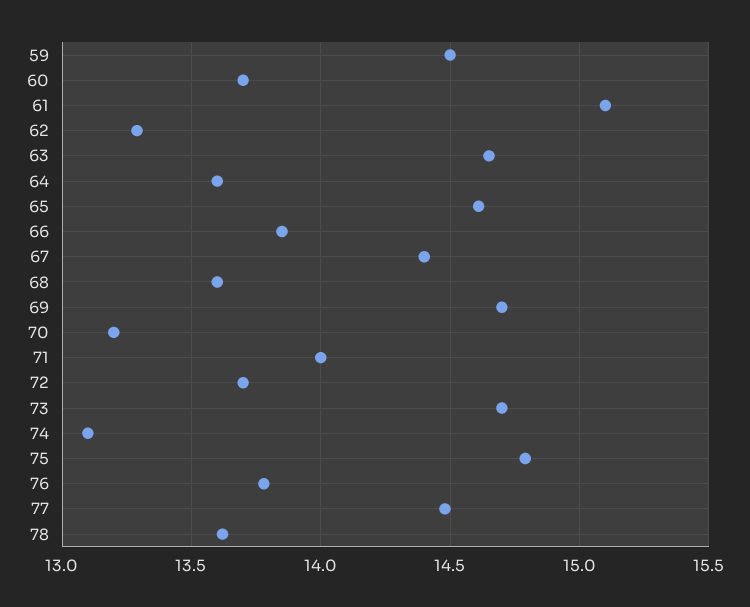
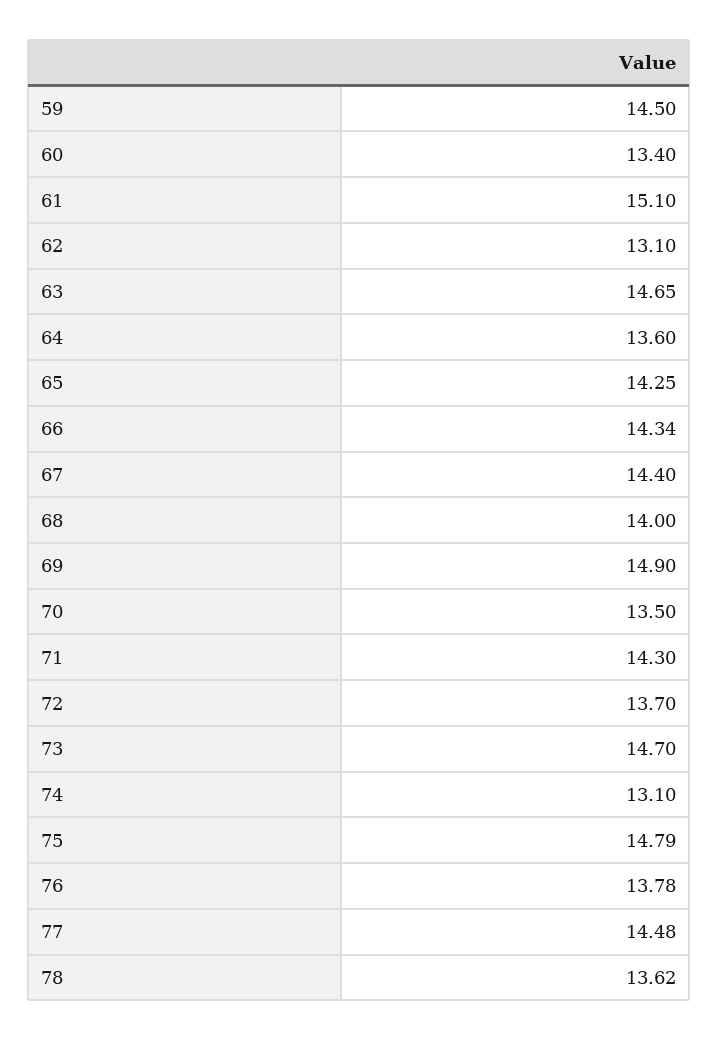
  {
    "59": 14.5,
-   "60": 13.7,
+   "60": 13.4,
    "61": 15.1,
-   "62": 13.3,
+   "62": 13.1,
    "63": 14.65,
    "64": 13.6,
-   "65": 14.6,
+   "65": 14.25,
-   "66": 13.85,
+   "66": 14.34,
    "67": 14.4,
-   "68": 13.6,
+   "68": 14,
-   "69": 14.7,
+   "69": 14.9,
-   "70": 13.2,
+   "70": 13.5,
-   "71": 14,
+   "71": 14.3,
    "72": 13.7,
    "73": 14.7,
    "74": 13.1,
    "75": 14.79,
    "76": 13.78,
    "77": 14.48,
    "78": 13.62
  }

